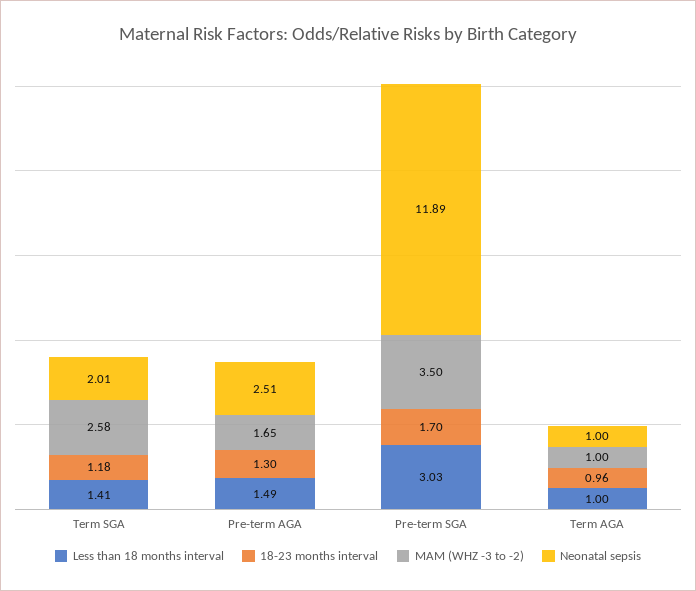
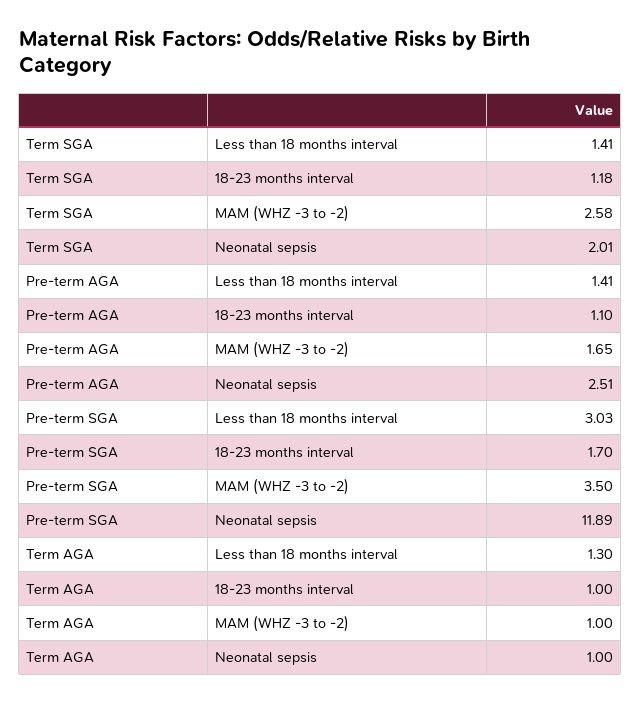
  {
    "Less than 18 months interval": {
      "Term SGA": 1.41,
-     "Pre-term AGA": 1.49,
+     "Pre-term AGA": 1.41,
      "Pre-term SGA": 3.03,
-     "Term AGA": 1
+     "Term AGA": 1.3
    },
    "18-23 months interval": {
      "Term SGA": 1.18,
-     "Pre-term AGA": 1.3,
+     "Pre-term AGA": 1.1,
      "Pre-term SGA": 1.7,
-     "Term AGA": 0.96
+     "Term AGA": 1
    },
    "MAM (WHZ -3 to -2)": {
      "Term SGA": 2.58,
      "Pre-term AGA": 1.65,
      "Pre-term SGA": 3.5,
      "Term AGA": 1
    },
    "Neonatal sepsis": {
      "Term SGA": 2.01,
      "Pre-term AGA": 2.51,
      "Pre-term SGA": 11.89,
      "Term AGA": 1
    }
  }

